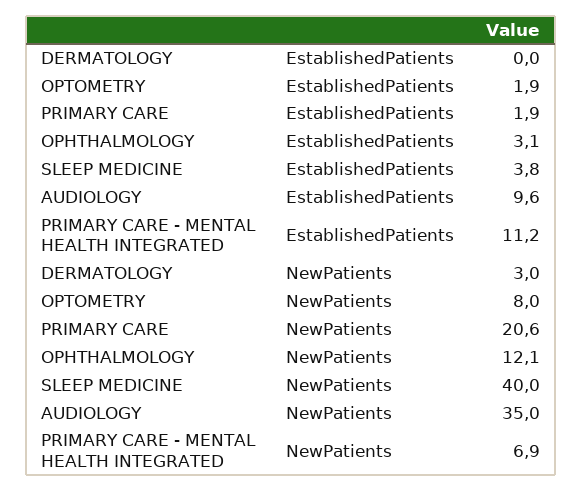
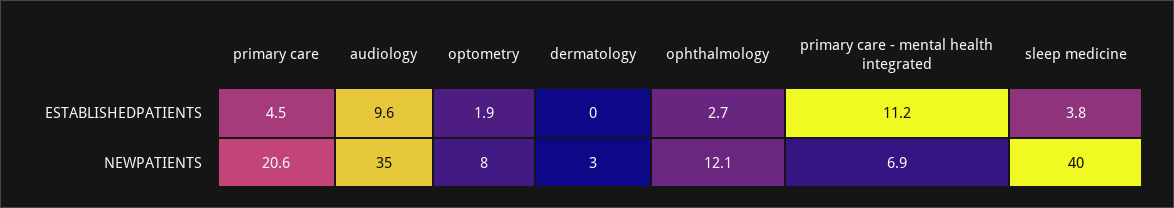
  {
    "DERMATOLOGY": {
      "EstablishedPatients": 0,
      "NewPatients": 3
    },
    "OPTOMETRY": {
      "EstablishedPatients": 1.9,
      "NewPatients": 8
    },
    "PRIMARY CARE": {
-     "EstablishedPatients": 1.9,
+     "EstablishedPatients": 4.5,
      "NewPatients": 20.6
    },
    "OPHTHALMOLOGY": {
-     "EstablishedPatients": 3.1,
+     "EstablishedPatients": 2.7,
      "NewPatients": 12.1
    },
    "SLEEP MEDICINE": {
      "EstablishedPatients": 3.8,
      "NewPatients": 40
    },
    "AUDIOLOGY": {
      "EstablishedPatients": 9.6,
      "NewPatients": 35
    },
    "PRIMARY CARE - MENTAL HEALTH INTEGRATED": {
      "EstablishedPatients": 11.2,
      "NewPatients": 6.9
    }
  }

